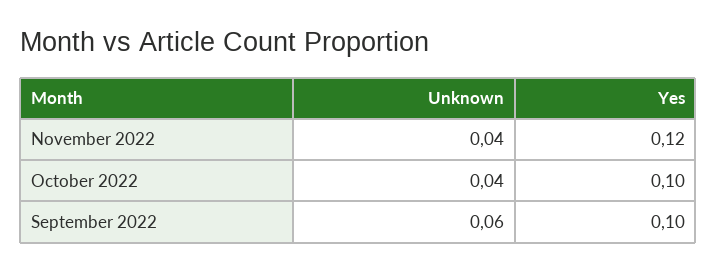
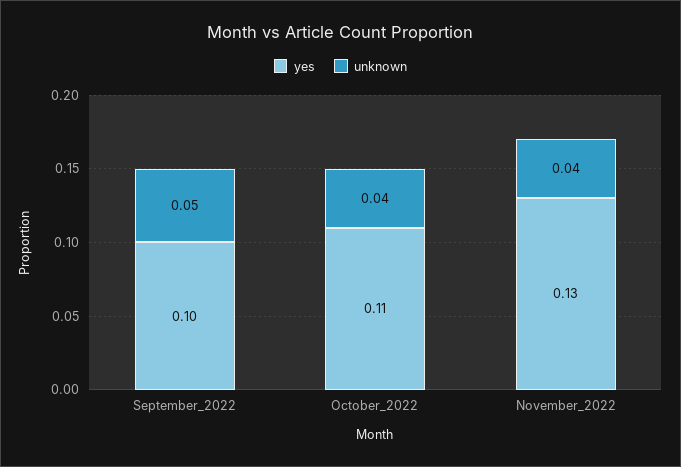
  {
    "Unknown": {
      "November 2022": 0.04,
      "October 2022": 0.04,
-     "September 2022": 0.06
+     "September 2022": 0.05
    },
    "Yes": {
-     "November 2022": 0.12,
+     "November 2022": 0.13,
-     "October 2022": 0.1,
+     "October 2022": 0.11,
      "September 2022": 0.1
    }
  }

